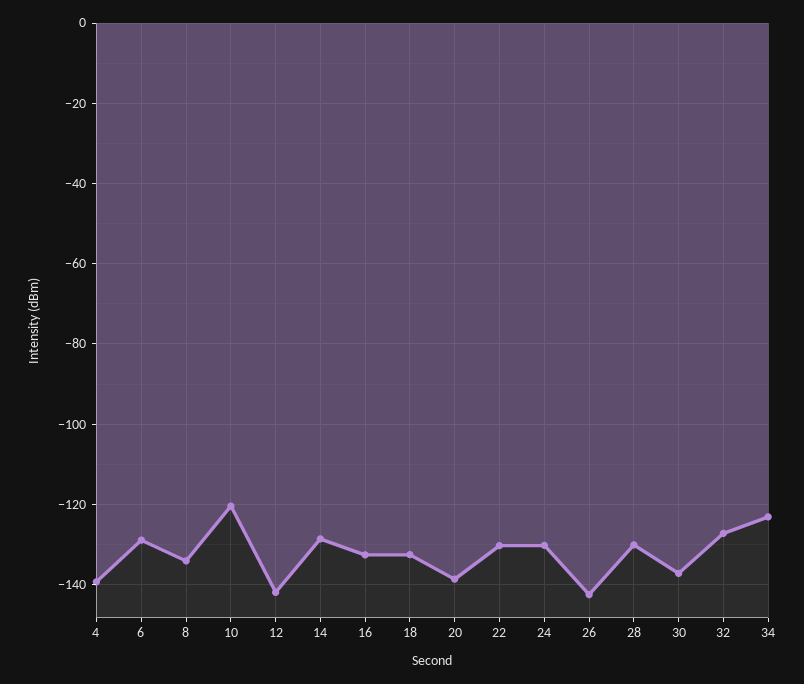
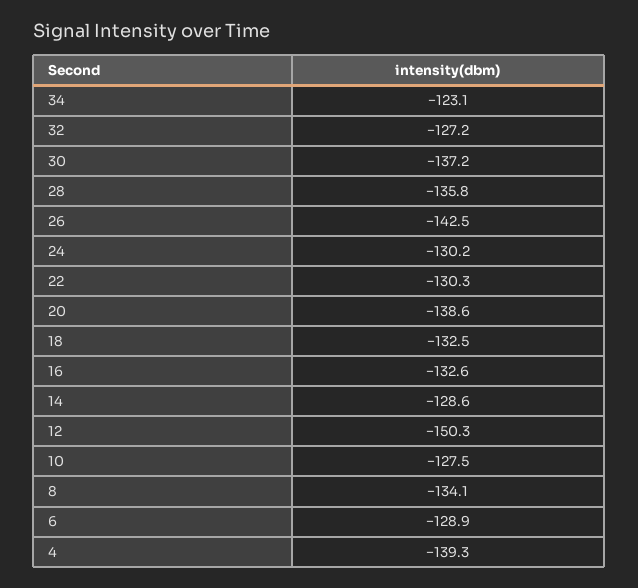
  {
    "4": -139.3,
    "6": -128.9,
    "8": -134.1,
-   "10": -120,
+   "10": -127.5,
-   "12": -142,
+   "12": -150.3,
    "14": -128.6,
    "16": -132.6,
    "18": -132.5,
    "20": -138.6,
    "22": -130.3,
    "24": -130.2,
    "26": -142.5,
-   "28": -130,
+   "28": -135.8,
    "30": -137.2,
    "32": -127.2,
    "34": -123.1
  }

